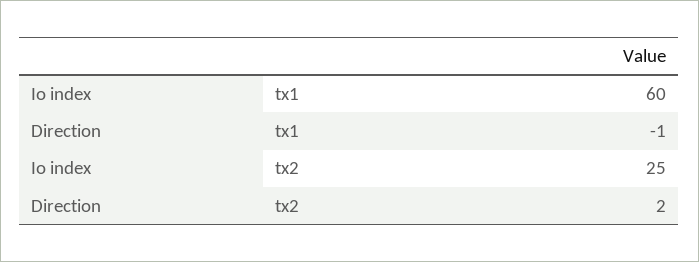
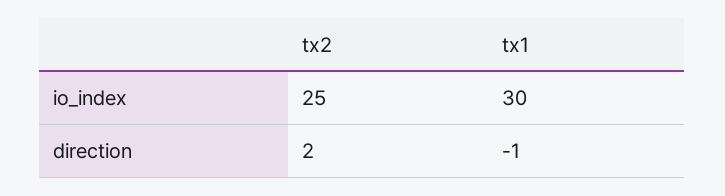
  {
    "Io index": {
-     "tx1": 60,
+     "tx1": 30,
      "tx2": 25
    },
    "Direction": {
      "tx1": -1,
      "tx2": 2
    }
  }

